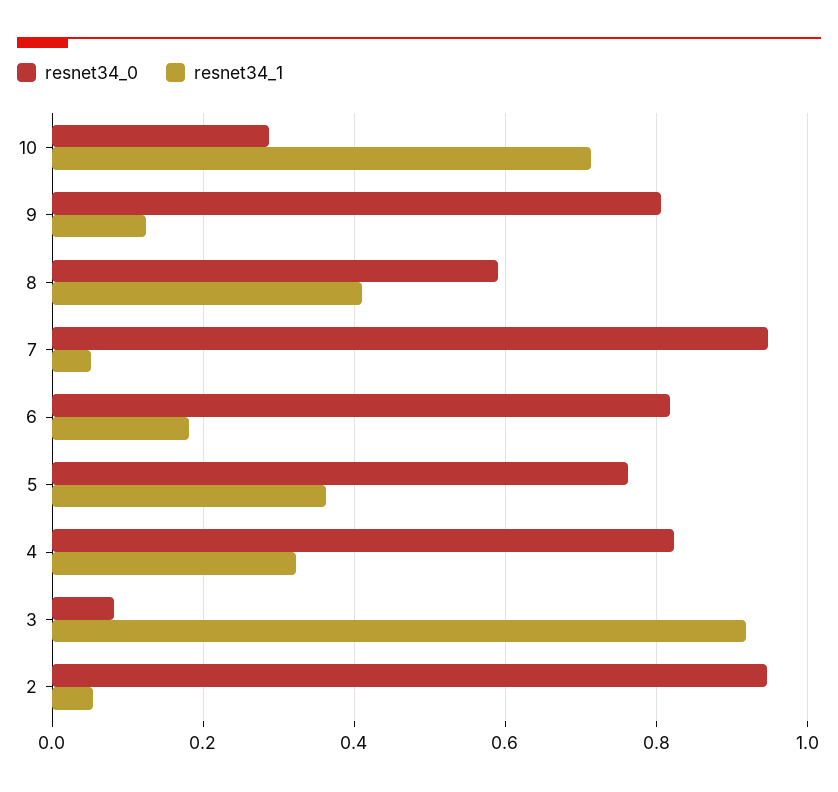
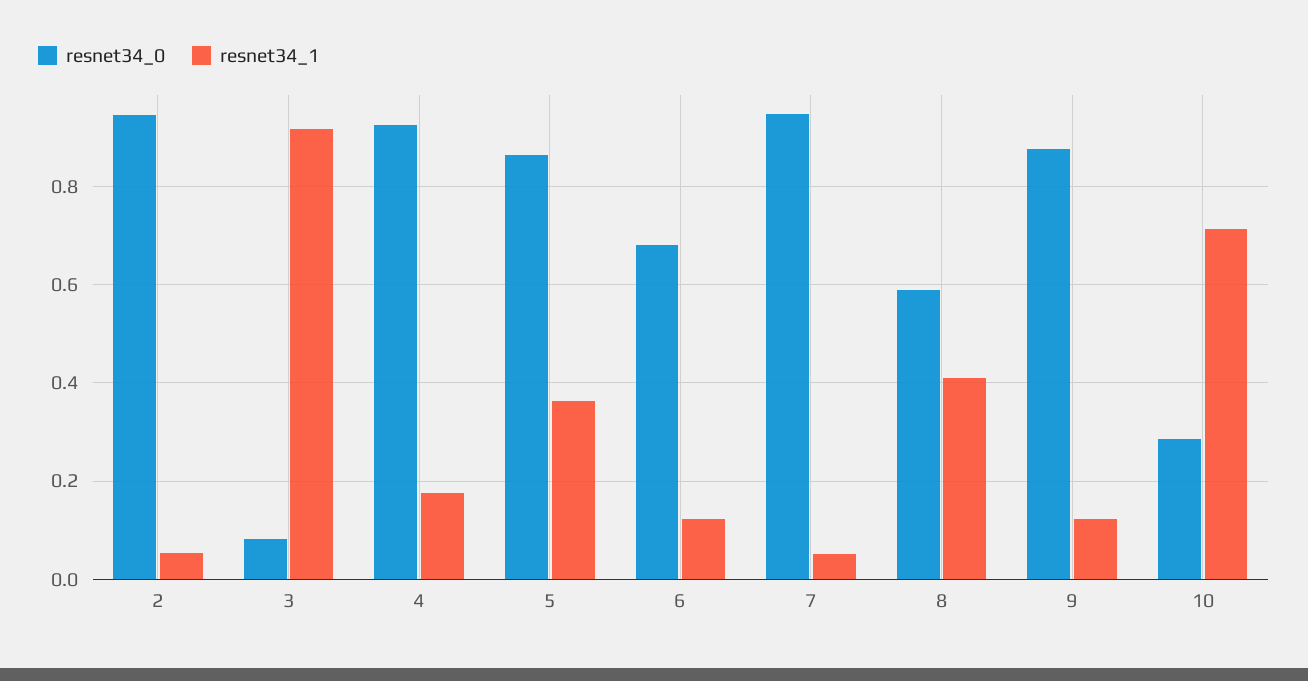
  {
    "resnet34_0": {
      "10": 0.28,
-     "9": 0.8,
+     "9": 0.88,
      "8": 0.58,
      "7": 0.94,
-     "6": 0.82,
+     "6": 0.68,
-     "5": 0.76,
+     "5": 0.86,
-     "4": 0.82,
+     "4": 0.92,
      "3": 0.08,
      "2": 0.94
    },
    "resnet34_1": {
      "10": 0.72,
      "9": 0.12,
      "8": 0.42,
      "7": 0.06,
-     "6": 0.18,
+     "6": 0.12,
      "5": 0.36,
-     "4": 0.32,
+     "4": 0.18,
      "3": 0.92,
      "2": 0.06
    }
  }

